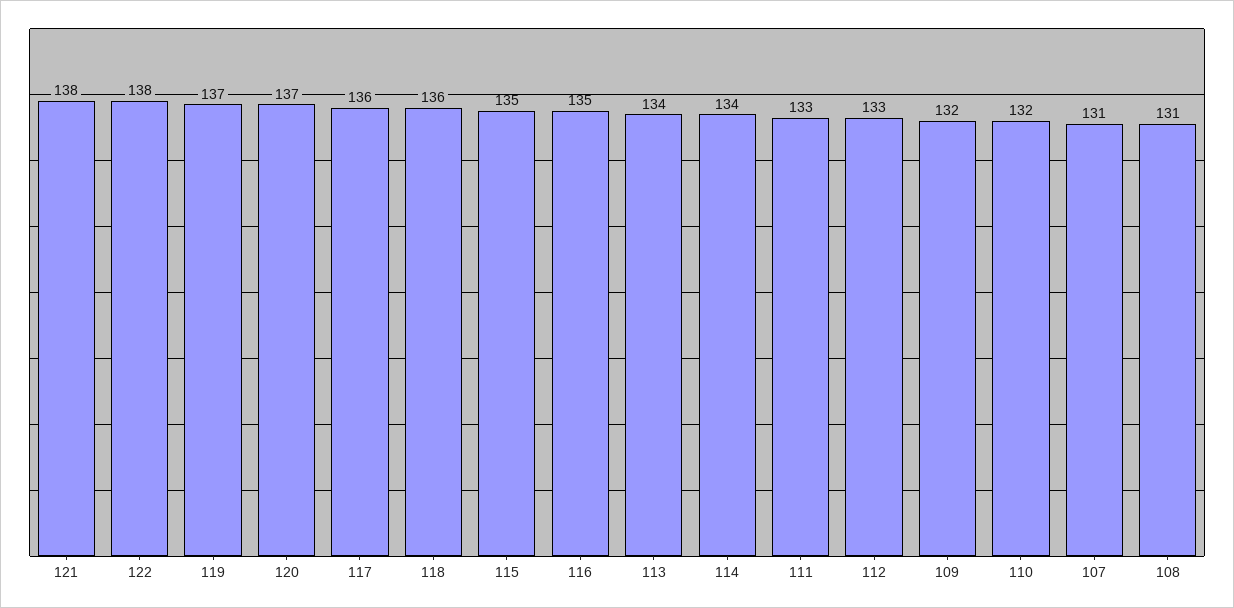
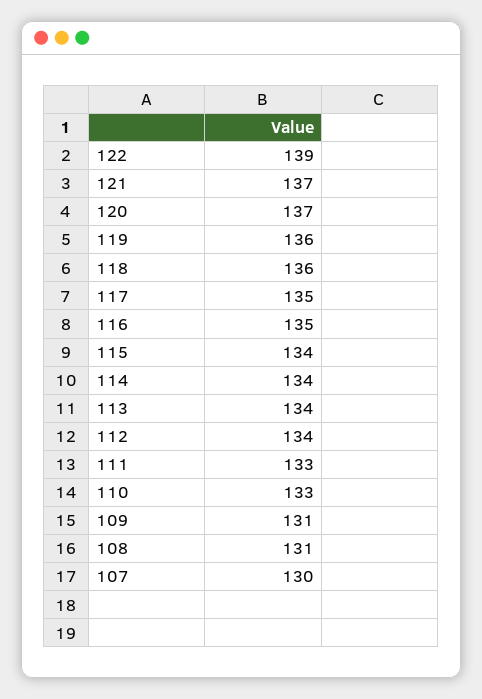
  {
-   "121": 138,
+   "121": 137,
-   "122": 138,
+   "122": 139,
-   "119": 137,
+   "119": 136,
    "120": 137,
-   "117": 136,
+   "117": 135,
    "118": 136,
-   "115": 135,
+   "115": 134,
    "116": 135,
    "113": 134,
    "114": 134,
    "111": 133,
-   "112": 133,
+   "112": 134,
-   "109": 132,
+   "109": 131,
-   "110": 132,
+   "110": 133,
-   "107": 131,
+   "107": 130,
    "108": 131
  }

